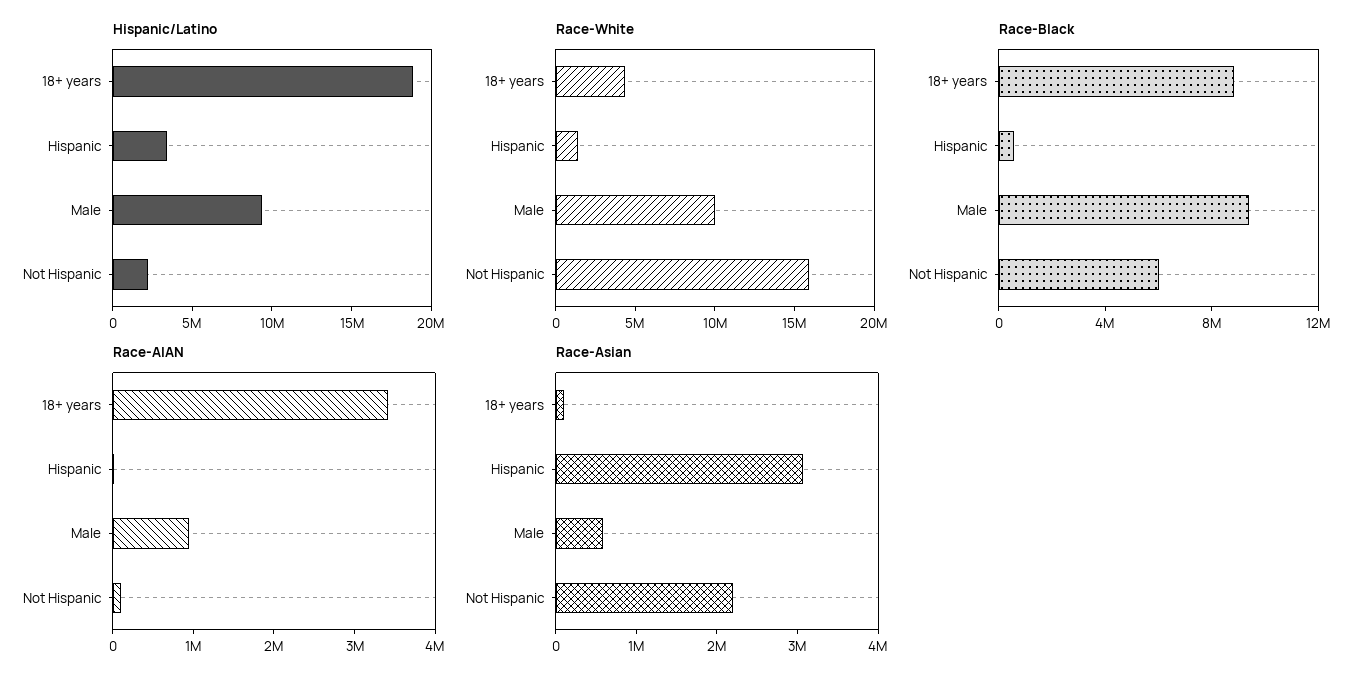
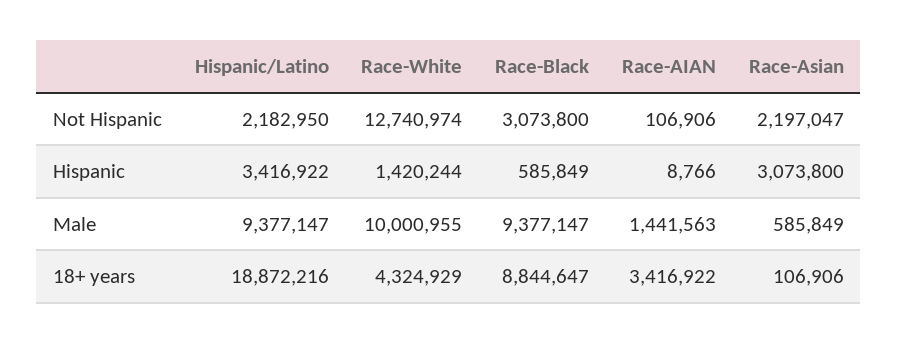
  {
    "Hispanic/Latino": {
      "18+ years": 18872216,
      "Hispanic": 3416922,
      "Male": 9377147,
      "Not Hispanic": 2182950
    },
    "Race-White": {
      "18+ years": 4324929,
      "Hispanic": 1420244,
      "Male": 10000955,
-     "Not Hispanic": 16000000
+     "Not Hispanic": 12740974
    },
    "Race-Black": {
      "18+ years": 8844647,
      "Hispanic": 585849,
      "Male": 9377147,
-     "Not Hispanic": 6000000
+     "Not Hispanic": 3073800
    },
    "Race-AIAN": {
      "18+ years": 3416922,
      "Hispanic": 8766,
-     "Male": 1000000,
+     "Male": 1441563,
      "Not Hispanic": 106906
    },
    "Race-Asian": {
      "18+ years": 106906,
      "Hispanic": 3073800,
      "Male": 585849,
      "Not Hispanic": 2197047
    }
  }

